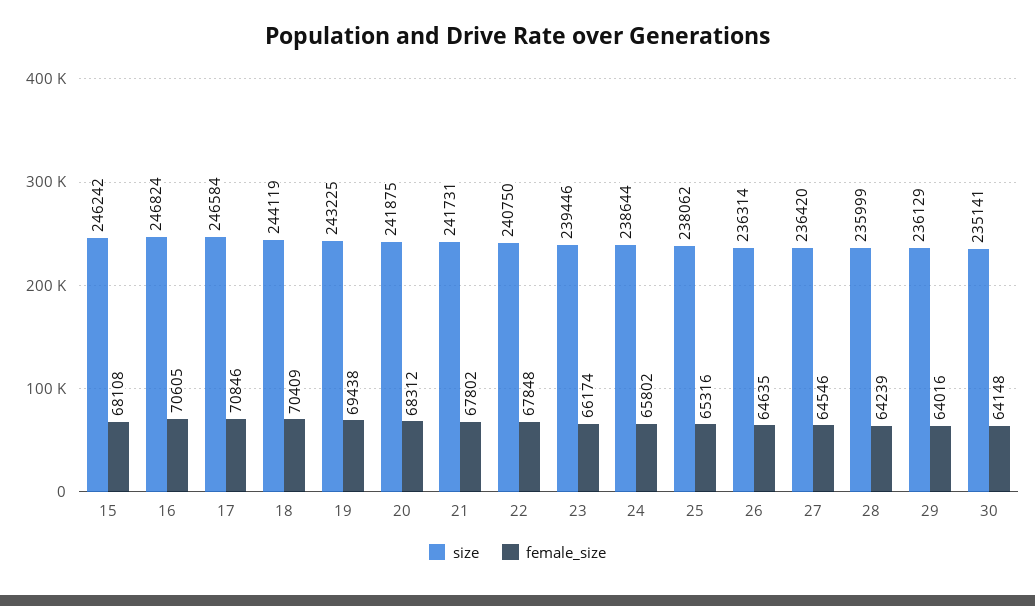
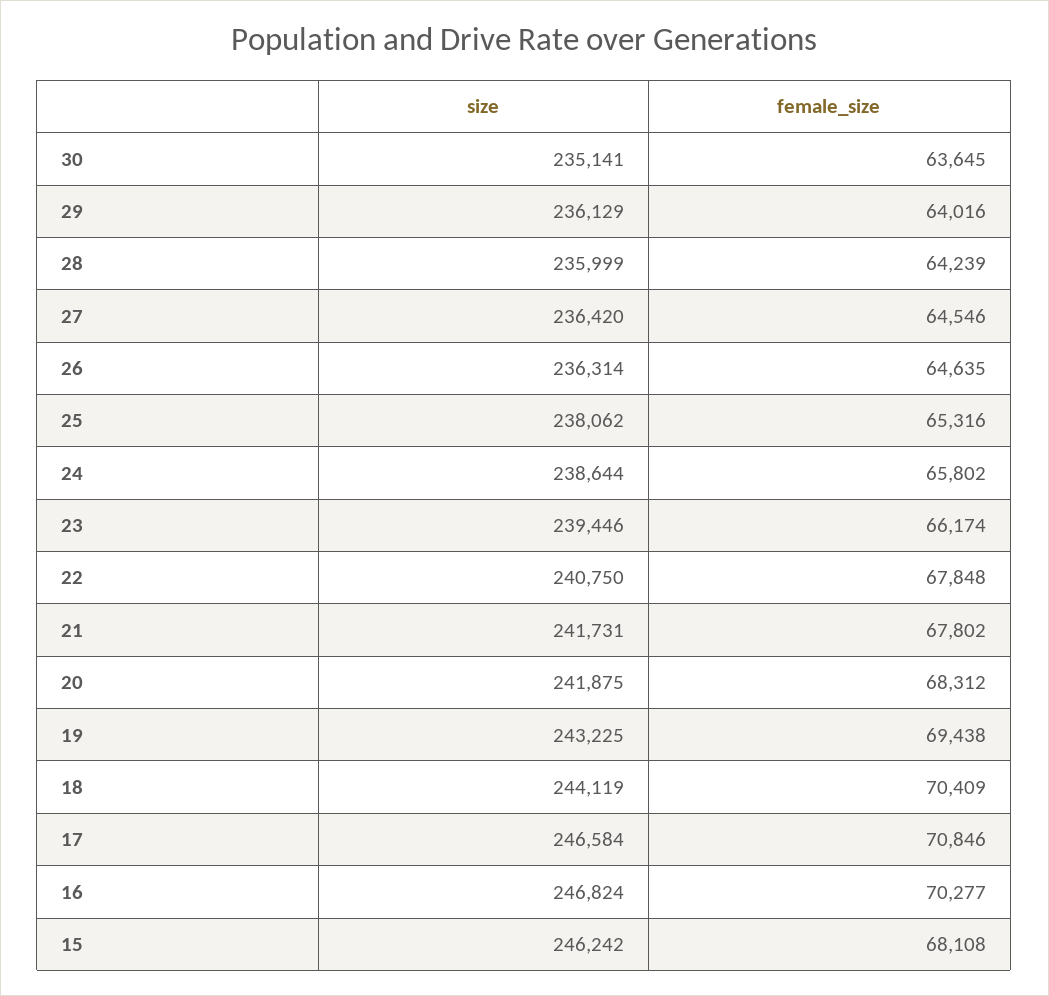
  {
    "size": {
      "15": 246242,
      "16": 246824,
      "17": 246584,
      "18": 244119,
      "19": 243225,
      "20": 241875,
      "21": 241731,
      "22": 240750,
      "23": 239446,
      "24": 238644,
      "25": 238062,
      "26": 236314,
      "27": 236420,
      "28": 235999,
      "29": 236129,
      "30": 235141
    },
    "female_size": {
      "15": 68108,
-     "16": 70605,
+     "16": 70277,
      "17": 70846,
      "18": 70409,
      "19": 69438,
      "20": 68312,
      "21": 67802,
      "22": 67848,
      "23": 66174,
      "24": 65802,
      "25": 65316,
      "26": 64635,
      "27": 64546,
      "28": 64239,
      "29": 64016,
-     "30": 64148
+     "30": 63645
    }
  }

